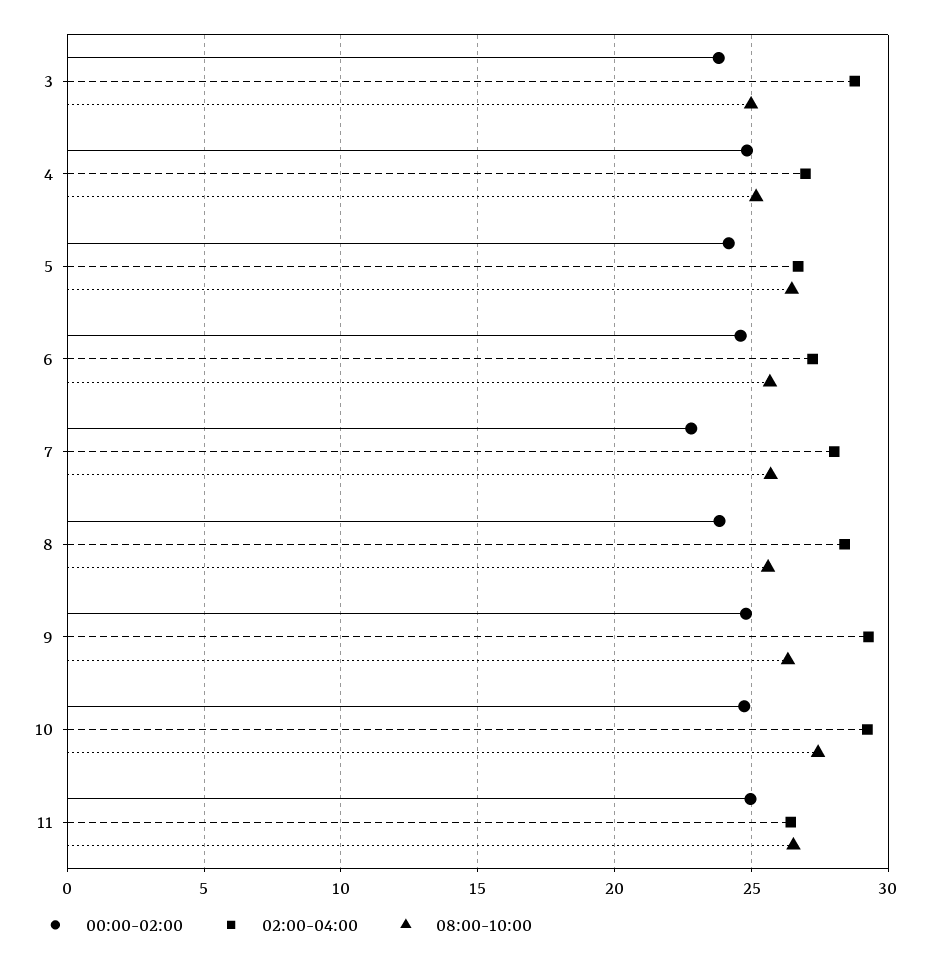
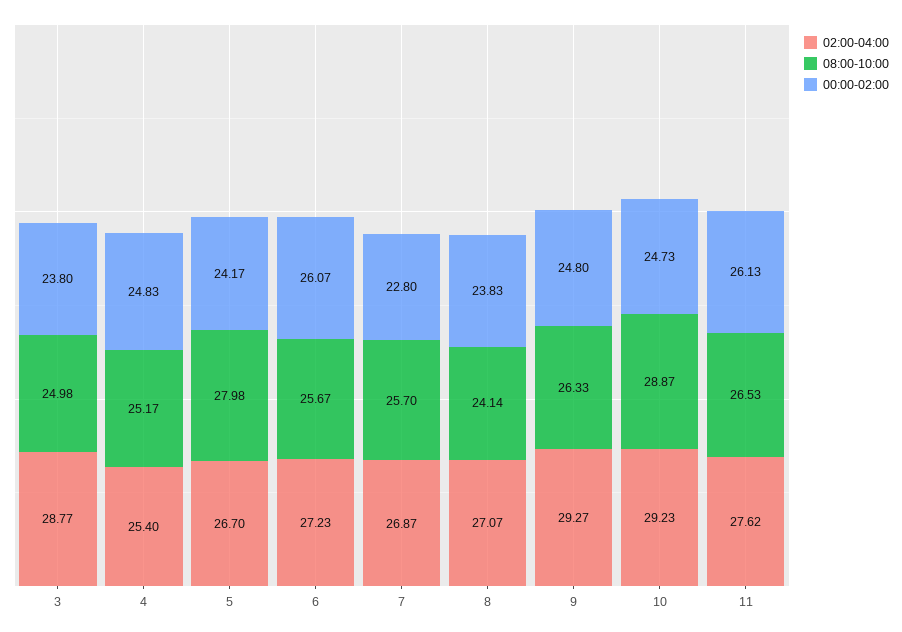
  {
    "00:00-02:00": {
      "3": 23.8,
      "4": 24.83,
      "5": 24.17,
-     "6": 24.5,
+     "6": 26.07,
      "7": 22.8,
      "8": 23.83,
      "9": 24.8,
      "10": 24.73,
-     "11": 25
+     "11": 26.13
    },
    "02:00-04:00": {
      "3": 28.77,
-     "4": 27,
+     "4": 25.4,
      "5": 26.7,
      "6": 27.23,
-     "7": 28,
+     "7": 26.87,
-     "8": 28.5,
+     "8": 27.07,
      "9": 29.27,
      "10": 29.23,
-     "11": 26.5
+     "11": 27.62
    },
    "08:00-10:00": {
      "3": 24.98,
      "4": 25.17,
-     "5": 26.5,
+     "5": 27.98,
      "6": 25.67,
      "7": 25.7,
-     "8": 25.5,
+     "8": 24.14,
      "9": 26.33,
-     "10": 27.5,
+     "10": 28.87,
      "11": 26.53
    }
  }

